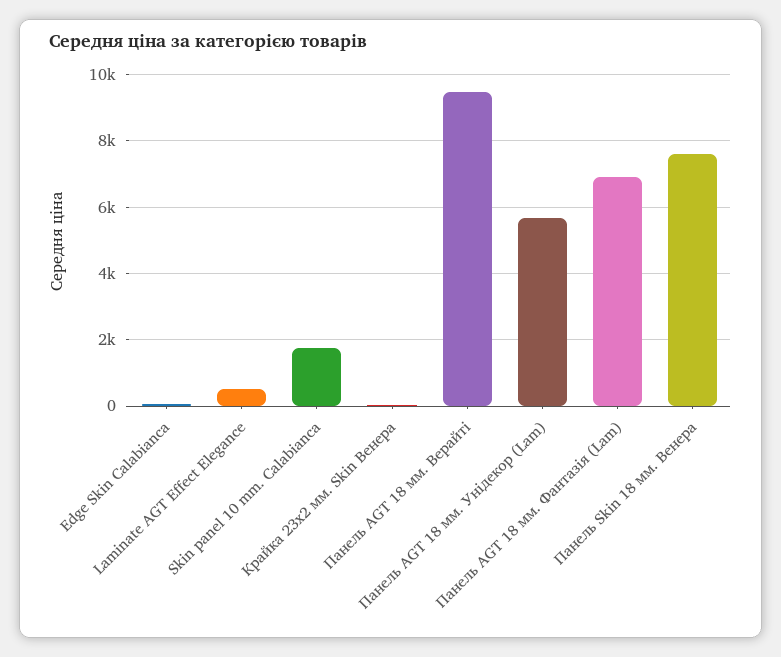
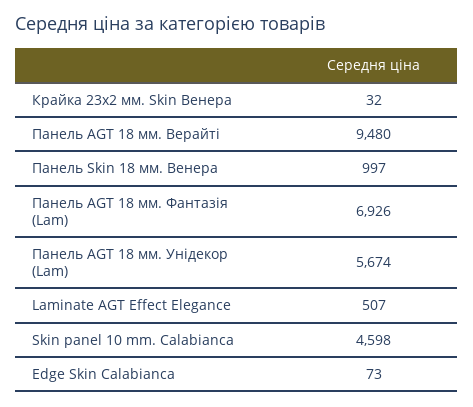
  {
    "Edge Skin Calabianca": 73,
    "Laminate AGT Effect Elegance": 507,
-   "Skin panel 10 mm. Calabianca": 1800,
+   "Skin panel 10 mm. Calabianca": 4598,
    "Крайка 23x2 мм. Skin Венера": 32,
    "Панель AGT 18 мм. Верайті": 9480,
    "Панель AGT 18 мм. Унідекор (Lam)": 5674,
    "Панель AGT 18 мм. Фантазія (Lam)": 6926,
-   "Панель Skin 18 мм. Венера": 7600
+   "Панель Skin 18 мм. Венера": 997
  }

